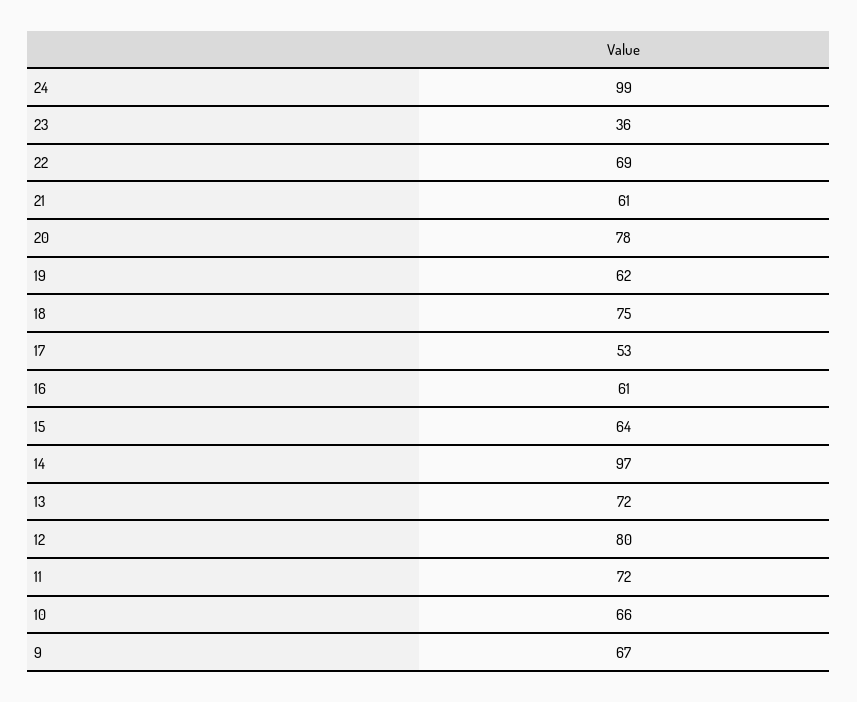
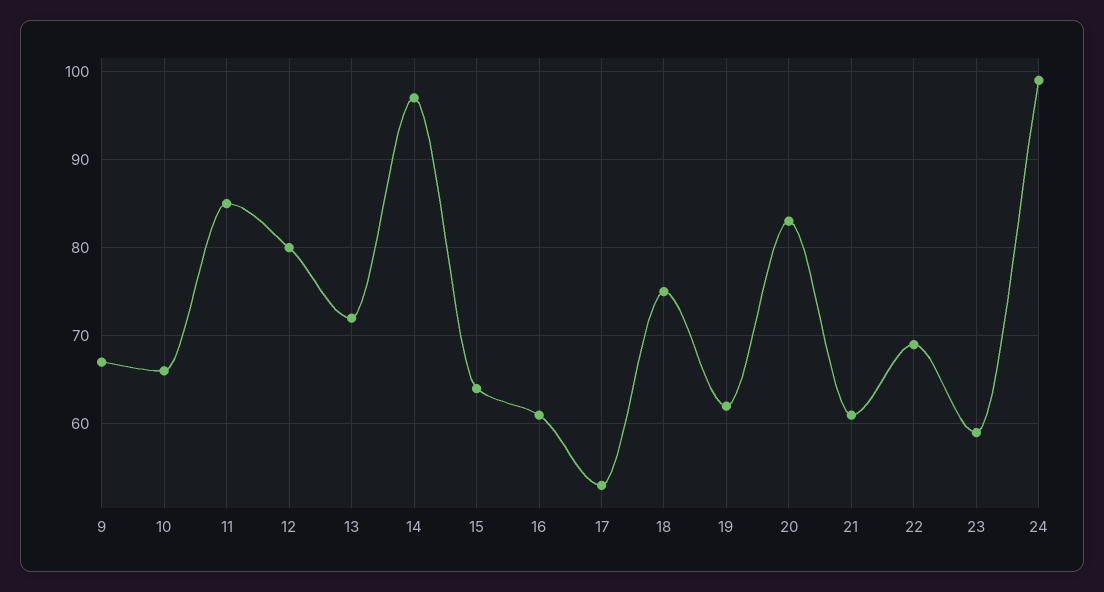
  {
    "24": 99,
-   "23": 36,
+   "23": 59,
    "22": 69,
    "21": 61,
-   "20": 78,
+   "20": 83,
    "19": 62,
    "18": 75,
    "17": 53,
    "16": 61,
    "15": 64,
    "14": 97,
    "13": 72,
    "12": 80,
-   "11": 72,
+   "11": 85,
    "10": 66,
    "9": 67
  }

